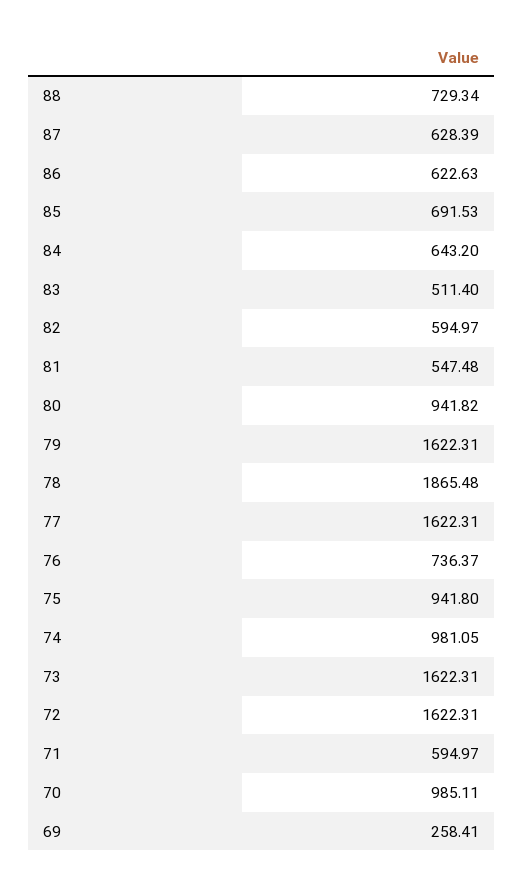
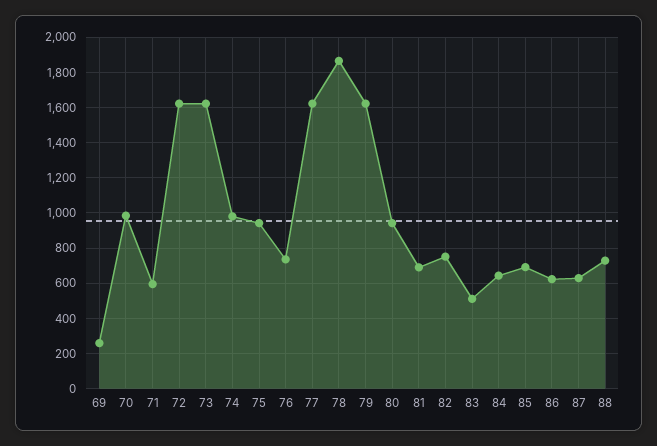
  {
    "88": 729.34,
    "87": 628.39,
    "86": 622.63,
    "85": 691.53,
    "84": 643.2,
    "83": 511.4,
-   "82": 594.97,
+   "82": 750,
-   "81": 547.48,
+   "81": 700,
    "80": 941.82,
    "79": 1622.31,
    "78": 1865.48,
    "77": 1622.31,
    "76": 736.37,
    "75": 941.8,
    "74": 981.05,
    "73": 1622.31,
    "72": 1622.31,
    "71": 594.97,
    "70": 985.11,
    "69": 258.41
  }

